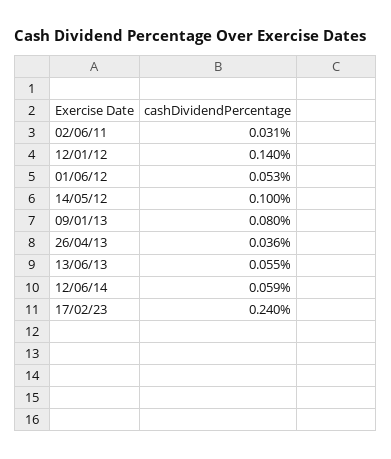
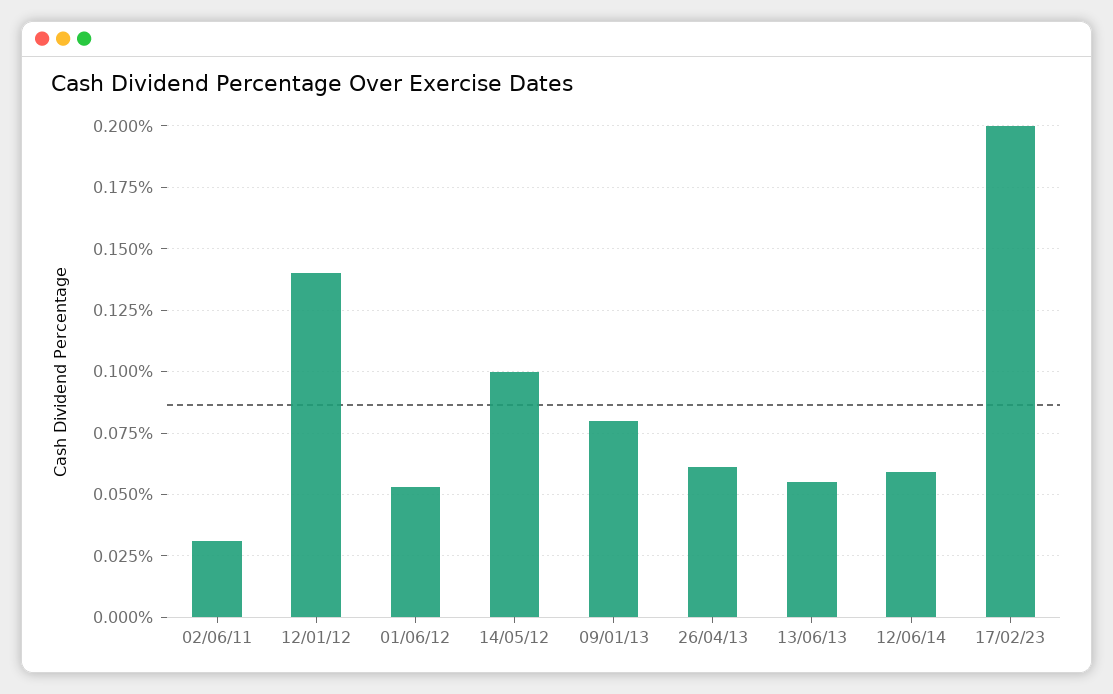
  {
    "02/06/11": 0.031,
    "12/01/12": 0.14,
    "01/06/12": 0.053,
    "14/05/12": 0.1,
    "09/01/13": 0.08,
-   "26/04/13": 0.036,
+   "26/04/13": 0.06,
    "13/06/13": 0.055,
    "12/06/14": 0.059,
-   "17/02/23": 0.24
+   "17/02/23": 0.2
  }

